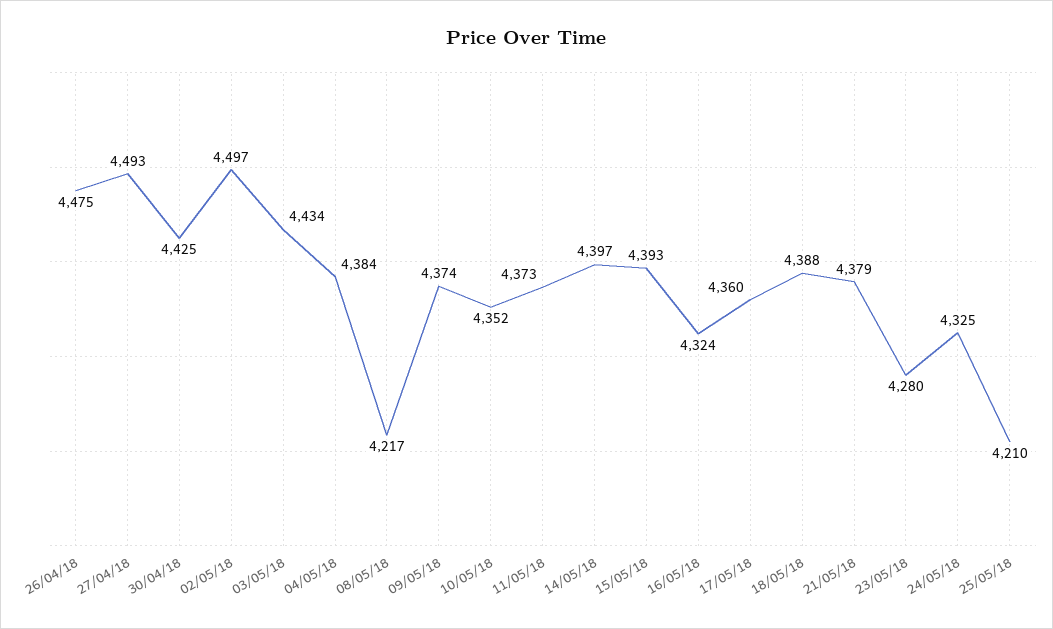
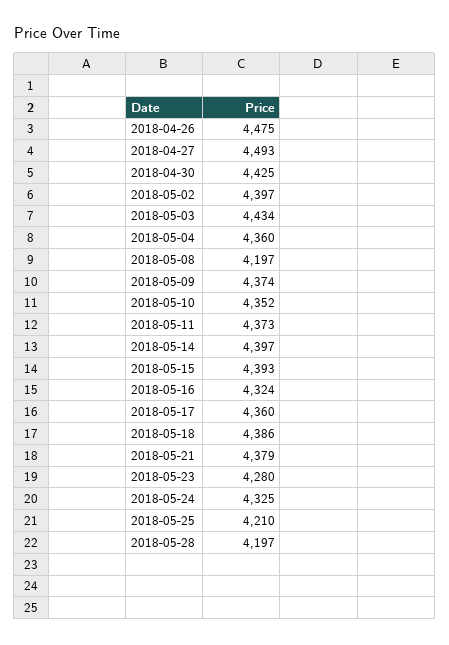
  {
    "26/04/18": 4475,
    "27/04/18": 4493,
    "30/04/18": 4425,
-   "02/05/18": 4497,
+   "02/05/18": 4397,
    "03/05/18": 4434,
-   "04/05/18": 4384,
+   "04/05/18": 4360,
-   "08/05/18": 4217,
+   "08/05/18": 4197,
    "09/05/18": 4374,
    "10/05/18": 4352,
    "11/05/18": 4373,
    "14/05/18": 4397,
    "15/05/18": 4393,
    "16/05/18": 4324,
    "17/05/18": 4360,
-   "18/05/18": 4388,
+   "18/05/18": 4386,
    "21/05/18": 4379,
    "23/05/18": 4280,
    "24/05/18": 4325,
-   "25/05/18": 4210
+   "25/05/18": 4210,
+   "2018-05-28": 4197
  }

